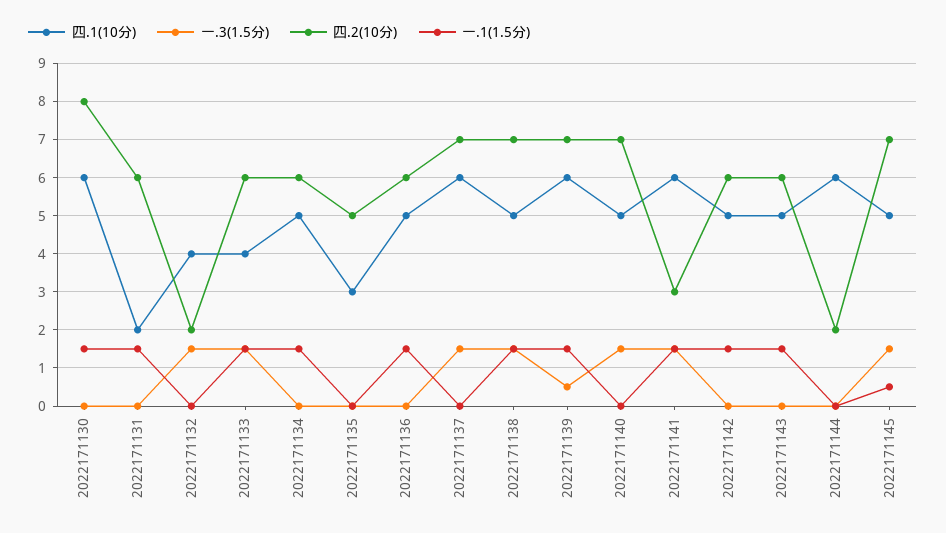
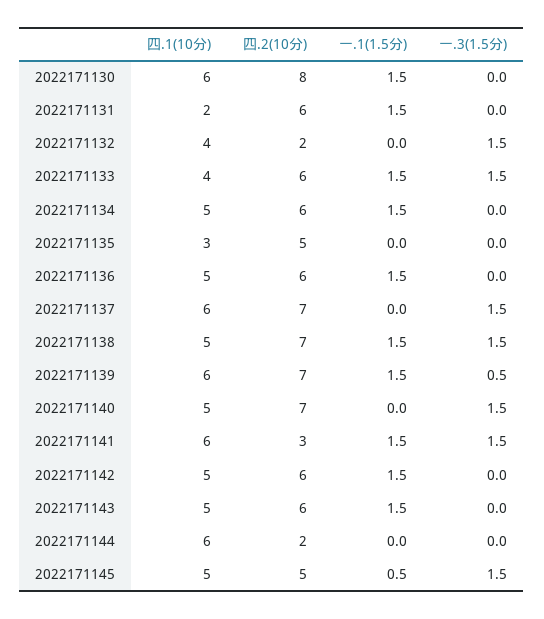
  {
    "四.1(10分)": {
      "2022171130": 6,
      "2022171131": 2,
      "2022171132": 4,
      "2022171133": 4,
      "2022171134": 5,
      "2022171135": 3,
      "2022171136": 5,
      "2022171137": 6,
      "2022171138": 5,
      "2022171139": 6,
      "2022171140": 5,
      "2022171141": 6,
      "2022171142": 5,
      "2022171143": 5,
      "2022171144": 6,
      "2022171145": 5
    },
    "一.3(1.5分)": {
      "2022171130": 0,
      "2022171131": 0,
      "2022171132": 1.5,
      "2022171133": 1.5,
      "2022171134": 0,
      "2022171135": 0,
      "2022171136": 0,
      "2022171137": 1.5,
      "2022171138": 1.5,
      "2022171139": 0.5,
      "2022171140": 1.5,
      "2022171141": 1.5,
      "2022171142": 0,
      "2022171143": 0,
      "2022171144": 0,
      "2022171145": 1.5
    },
    "四.2(10分)": {
      "2022171130": 8,
      "2022171131": 6,
      "2022171132": 2,
      "2022171133": 6,
      "2022171134": 6,
      "2022171135": 5,
      "2022171136": 6,
      "2022171137": 7,
      "2022171138": 7,
      "2022171139": 7,
      "2022171140": 7,
      "2022171141": 3,
      "2022171142": 6,
      "2022171143": 6,
      "2022171144": 2,
-     "2022171145": 7
+     "2022171145": 5
    },
    "一.1(1.5分)": {
      "2022171130": 1.5,
      "2022171131": 1.5,
      "2022171132": 0,
      "2022171133": 1.5,
      "2022171134": 1.5,
      "2022171135": 0,
      "2022171136": 1.5,
      "2022171137": 0,
      "2022171138": 1.5,
      "2022171139": 1.5,
      "2022171140": 0,
      "2022171141": 1.5,
      "2022171142": 1.5,
      "2022171143": 1.5,
      "2022171144": 0,
      "2022171145": 0.5
    }
  }

